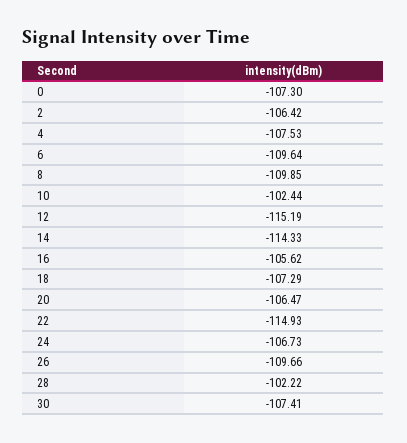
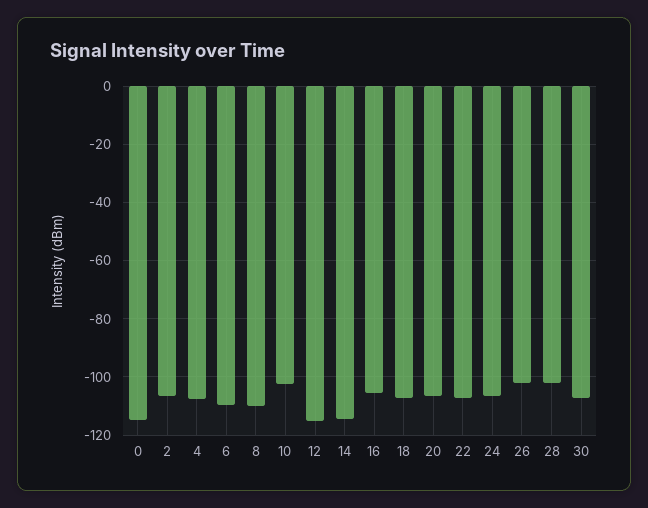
  {
-   "0": -107.3,
+   "0": -115,
    "2": -106.42,
    "4": -107.53,
    "6": -109.64,
    "8": -109.85,
    "10": -102.44,
    "12": -115.19,
    "14": -114.33,
    "16": -105.62,
    "18": -107.29,
    "20": -106.47,
-   "22": -114.93,
+   "22": -107.5,
    "24": -106.73,
-   "26": -109.66,
+   "26": -102.5,
    "28": -102.22,
    "30": -107.41
  }

